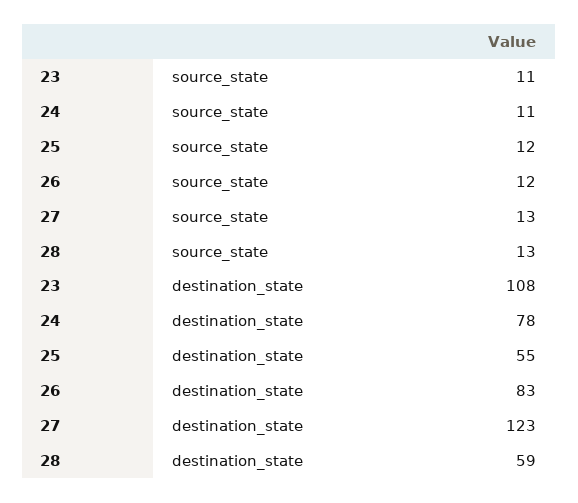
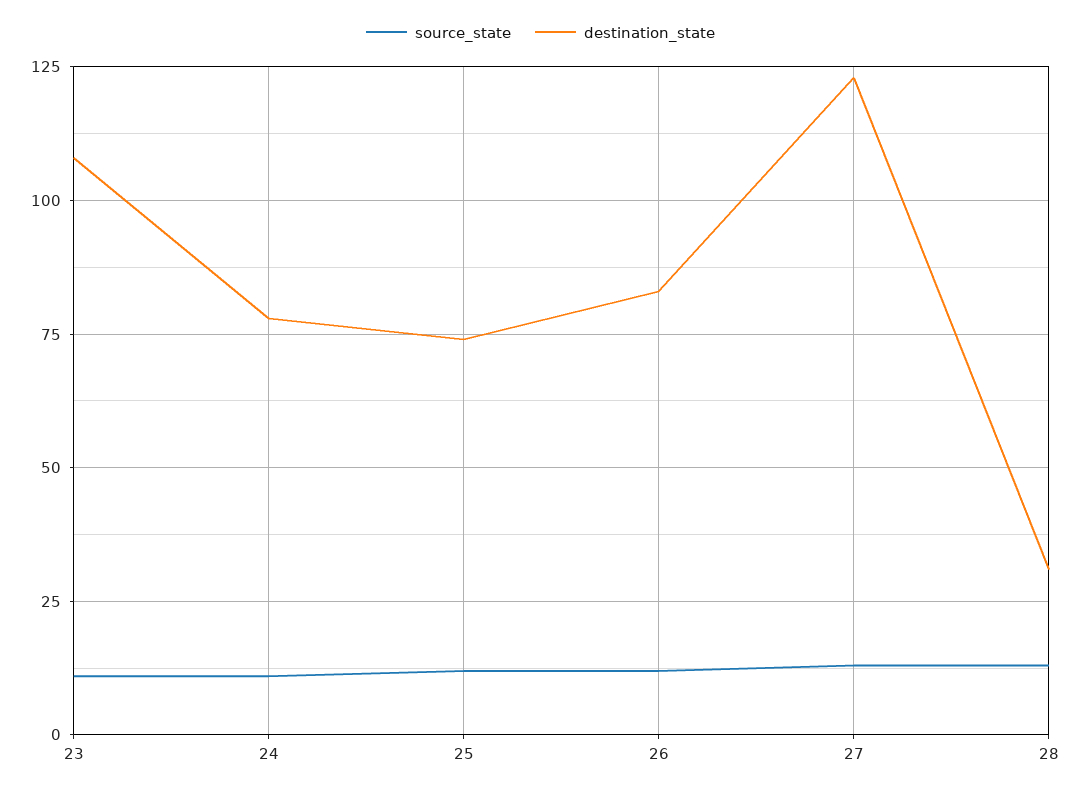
  {
    "source_state": {
      "23": 11,
      "24": 11,
      "25": 12,
      "26": 12,
      "27": 13,
      "28": 13
    },
    "destination_state": {
      "23": 108,
      "24": 78,
-     "25": 55,
+     "25": 75,
      "26": 83,
      "27": 123,
-     "28": 59
+     "28": 30
    }
  }

